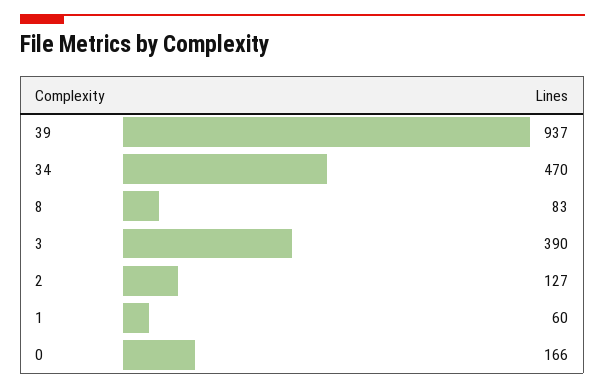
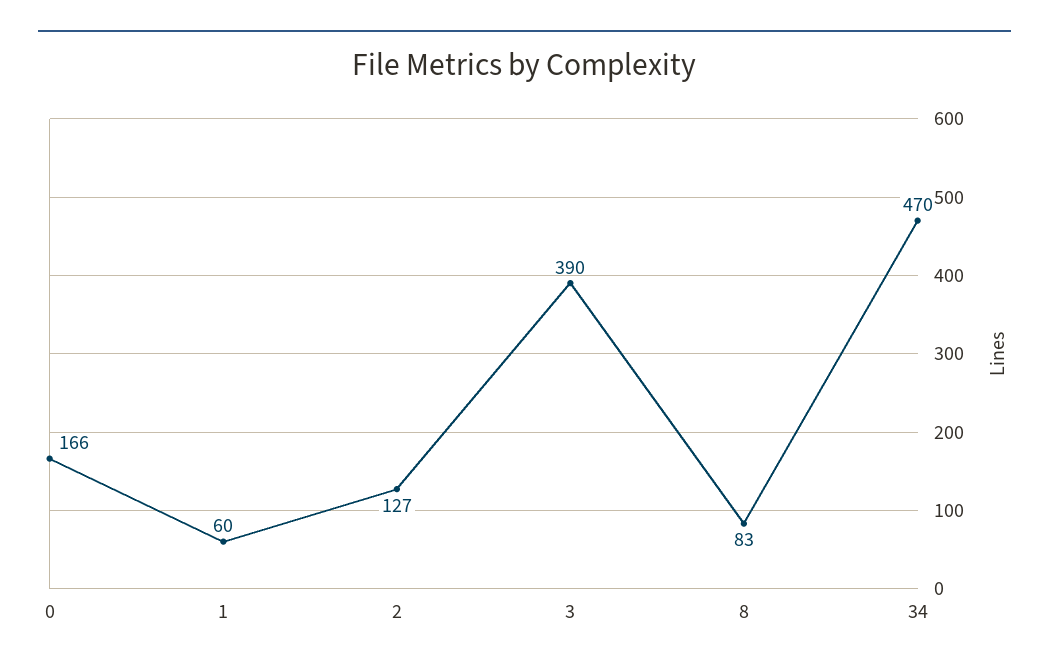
  {
-   "39": 937,
    "34": 470,
    "8": 83,
    "3": 390,
    "2": 127,
    "1": 60,
    "0": 166
  }

